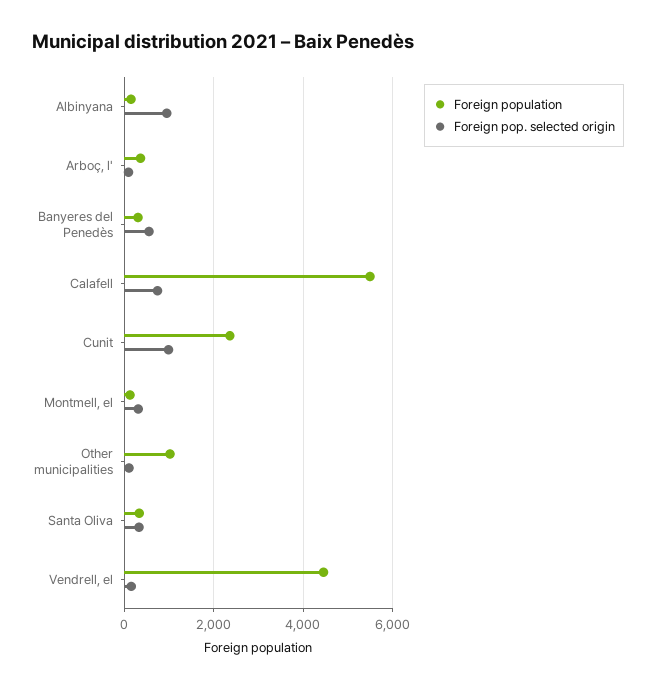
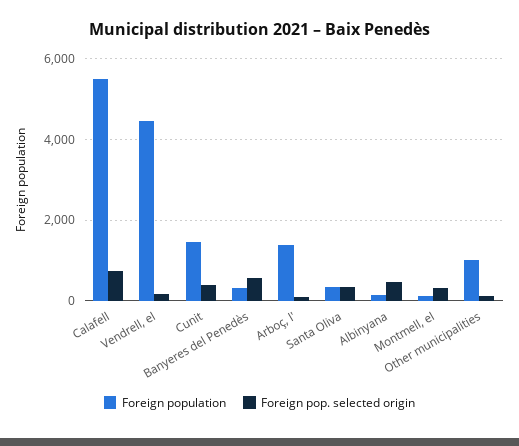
  {
    "Foreign population": {
      "Albinyana": 200,
-     "Arboç, l'": 400,
+     "Arboç, l'": 1400,
      "Banyeres del Penedès": 400,
      "Calafell": 5400,
-     "Cunit": 2400,
+     "Cunit": 1400,
      "Montmell, el": 200,
      "Other municipalities": 1000,
      "Santa Oliva": 400,
      "Vendrell, el": 4400
    },
    "Foreign pop. selected origin": {
-     "Albinyana": 1000,
+     "Albinyana": 400,
      "Arboç, l'": 0,
      "Banyeres del Penedès": 600,
      "Calafell": 800,
-     "Cunit": 1000,
+     "Cunit": 400,
      "Montmell, el": 400,
      "Other municipalities": 200,
      "Santa Oliva": 400,
      "Vendrell, el": 200
    }
  }

